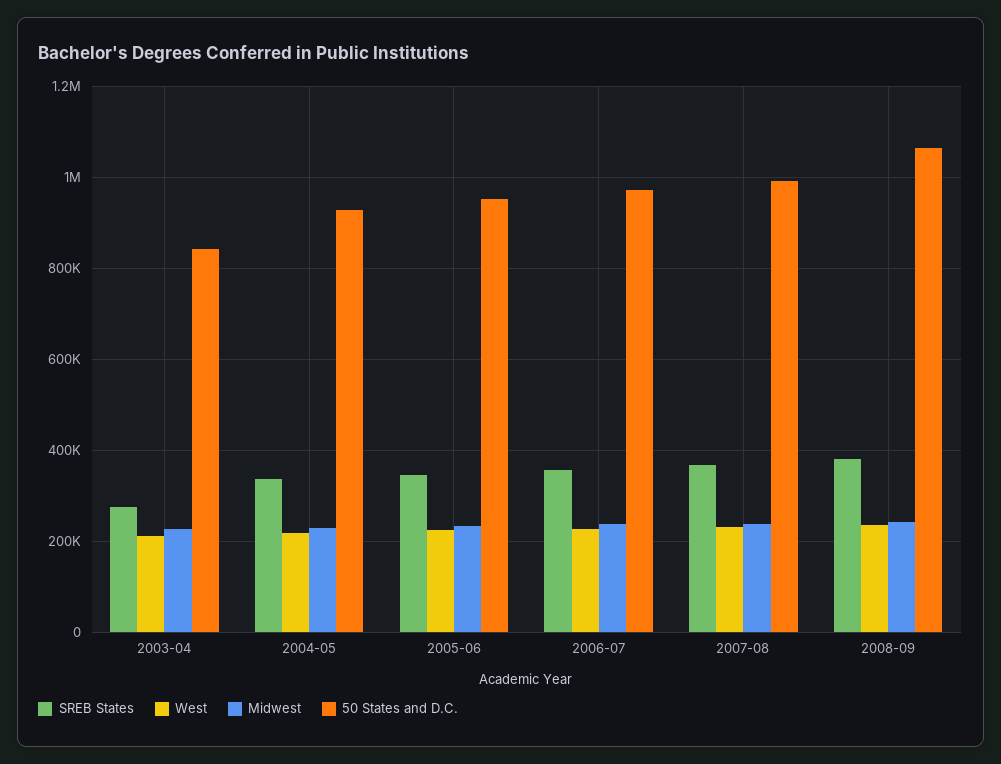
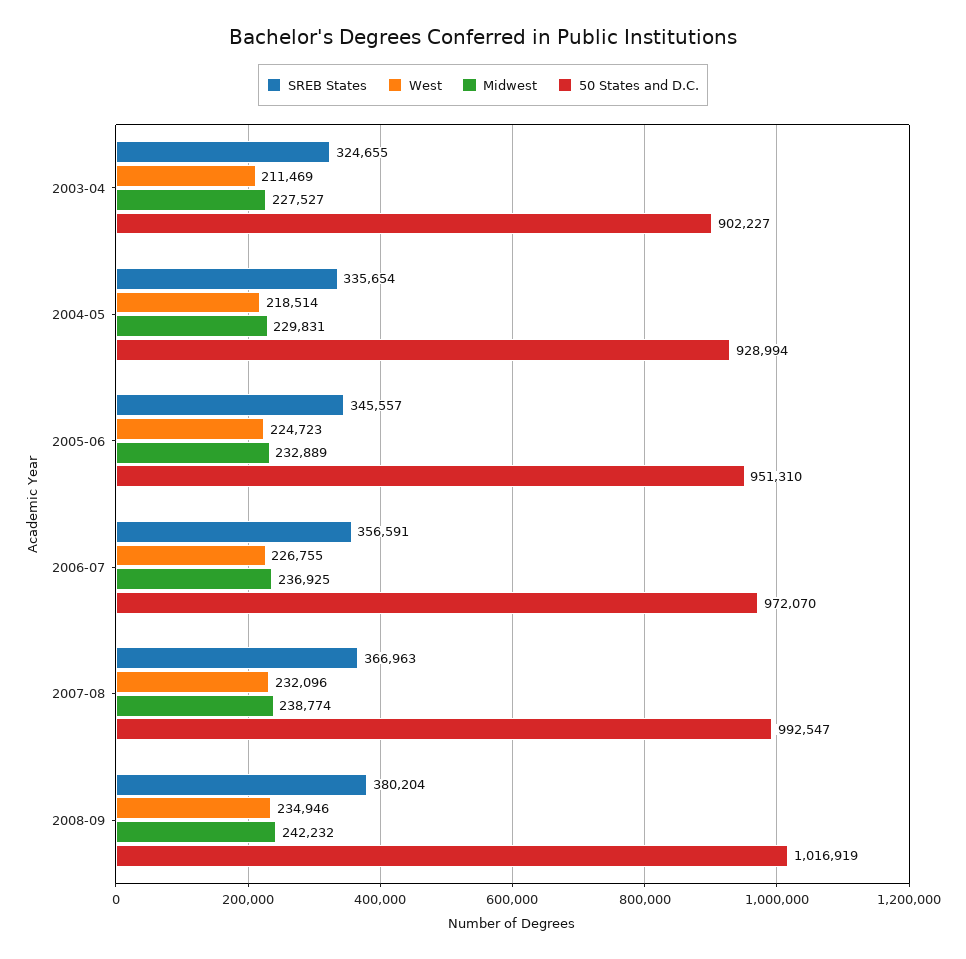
  {
    "SREB States": {
-     "2003-04": 280000,
+     "2003-04": 324655,
      "2004-05": 335654,
      "2005-06": 345557,
      "2006-07": 356591,
      "2007-08": 366963,
      "2008-09": 380204
    },
    "West": {
      "2003-04": 211469,
      "2004-05": 218514,
      "2005-06": 224723,
      "2006-07": 226755,
      "2007-08": 232096,
      "2008-09": 234946
    },
    "Midwest": {
      "2003-04": 227527,
      "2004-05": 229831,
      "2005-06": 232889,
      "2006-07": 236925,
      "2007-08": 238774,
      "2008-09": 242232
    },
    "50 States and D.C.": {
-     "2003-04": 840000,
+     "2003-04": 902227,
      "2004-05": 928994,
      "2005-06": 951310,
      "2006-07": 972070,
      "2007-08": 992547,
-     "2008-09": 1060000
+     "2008-09": 1016919
    }
  }

